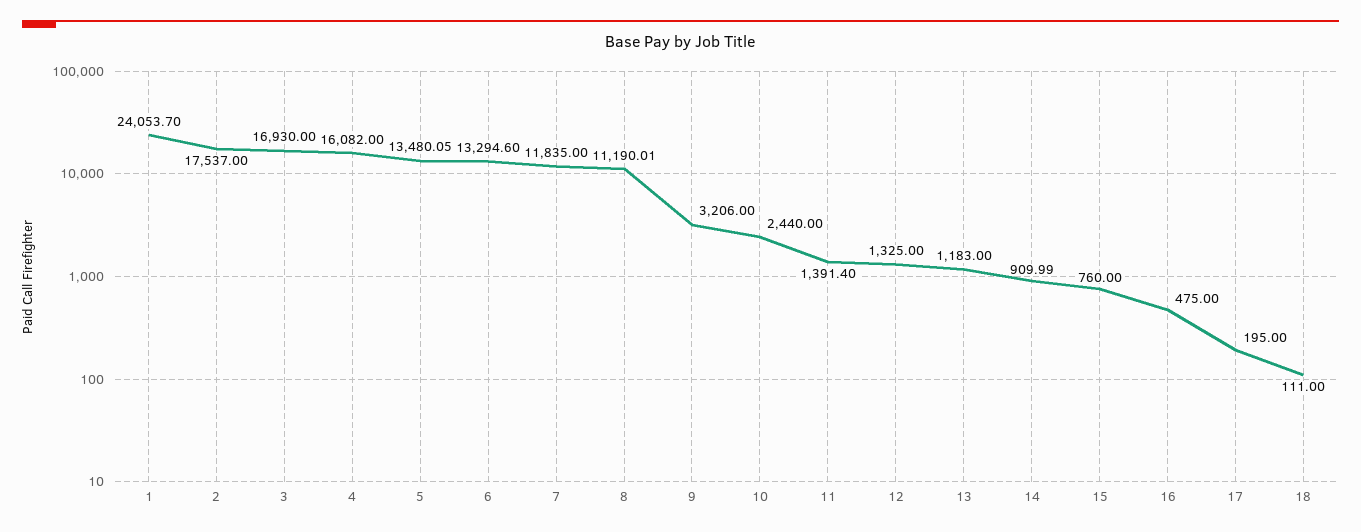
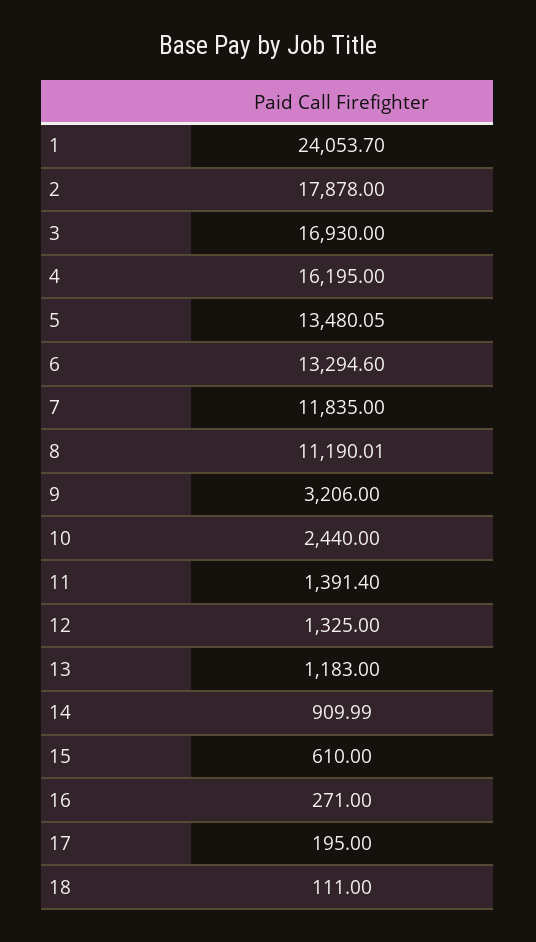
  {
    "1": 24053.7,
-   "2": 17537,
+   "2": 17878,
    "3": 16930,
-   "4": 16082,
+   "4": 16195,
    "5": 13480.05,
    "6": 13294.6,
    "7": 11835,
    "8": 11190.01,
    "9": 3206,
    "10": 2440,
    "11": 1391.4,
    "12": 1325,
    "13": 1183,
    "14": 909.99,
-   "15": 760,
+   "15": 610,
-   "16": 475,
+   "16": 271,
    "17": 195,
    "18": 111
  }

